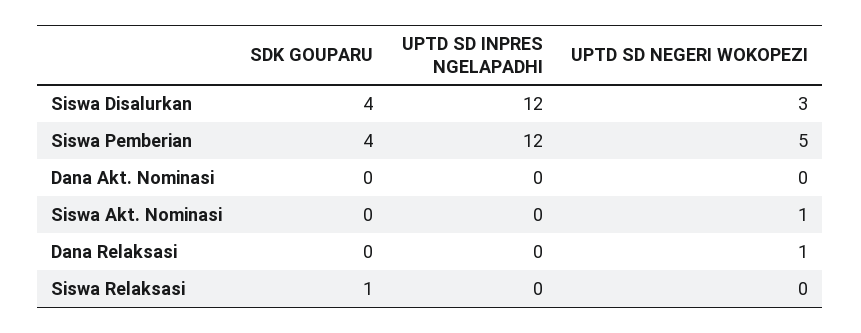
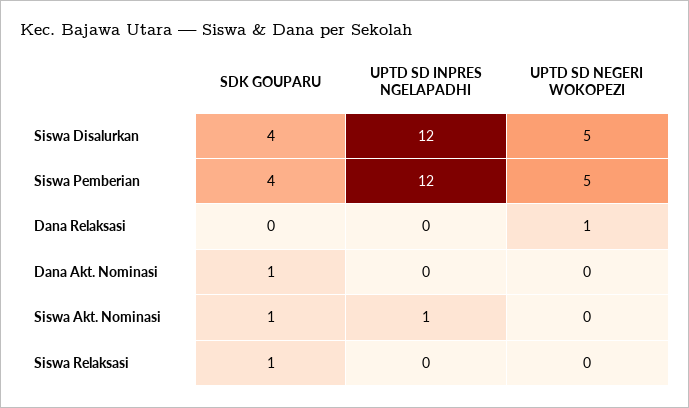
  {
    "SDK GOUPARU": {
      "Siswa Disalurkan": 4,
      "Siswa Pemberian": 4,
-     "Dana Akt. Nominasi": 0,
+     "Dana Akt. Nominasi": 1,
-     "Siswa Akt. Nominasi": 0,
+     "Siswa Akt. Nominasi": 1,
      "Dana Relaksasi": 0,
      "Siswa Relaksasi": 1
    },
    "UPTD SD INPRES NGELAPADHI": {
      "Siswa Disalurkan": 12,
      "Siswa Pemberian": 12,
      "Dana Akt. Nominasi": 0,
-     "Siswa Akt. Nominasi": 0,
+     "Siswa Akt. Nominasi": 1,
      "Dana Relaksasi": 0,
      "Siswa Relaksasi": 0
    },
    "UPTD SD NEGERI WOKOPEZI": {
-     "Siswa Disalurkan": 3,
+     "Siswa Disalurkan": 5,
      "Siswa Pemberian": 5,
      "Dana Akt. Nominasi": 0,
-     "Siswa Akt. Nominasi": 1,
+     "Siswa Akt. Nominasi": 0,
      "Dana Relaksasi": 1,
      "Siswa Relaksasi": 0
    }
  }

